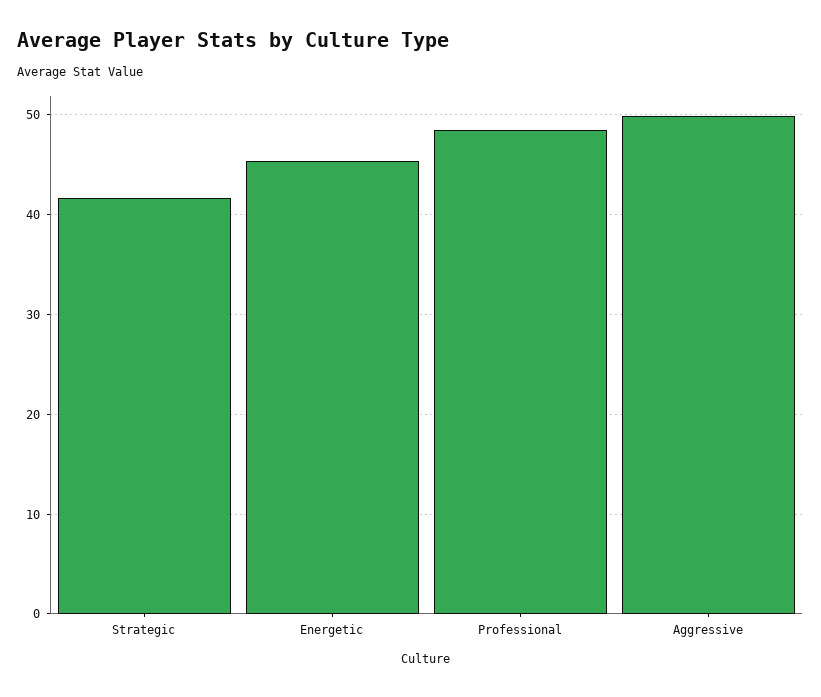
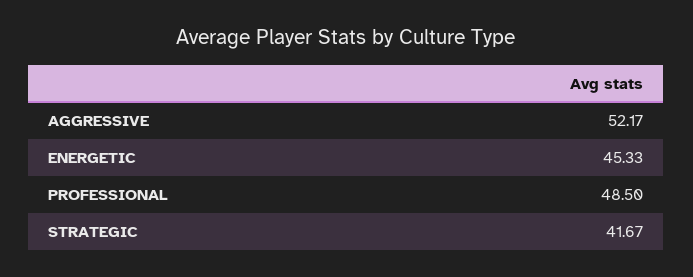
  {
    "Strategic": 41.67,
    "Energetic": 45.33,
    "Professional": 48.5,
-   "Aggressive": 50
+   "Aggressive": 52.17
  }

